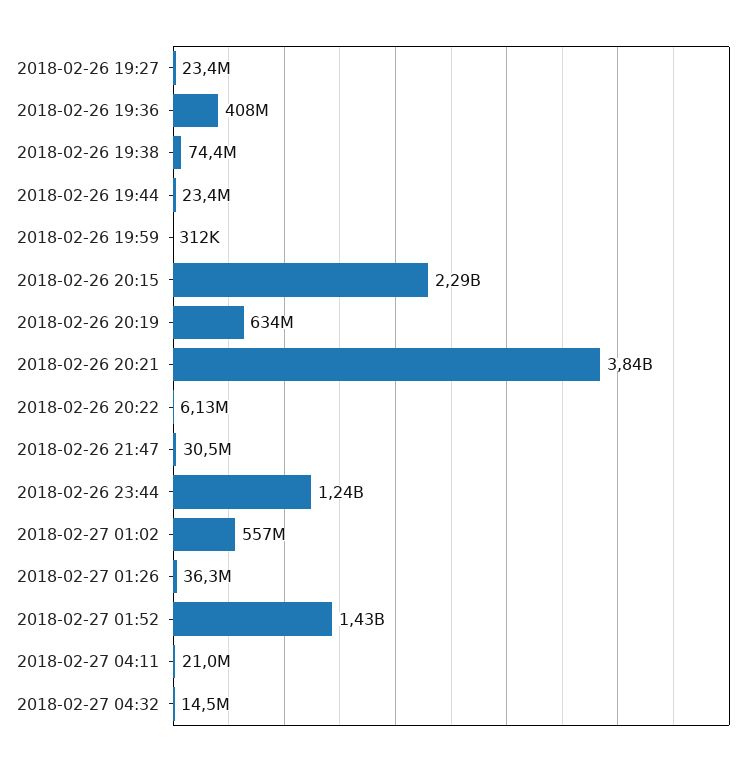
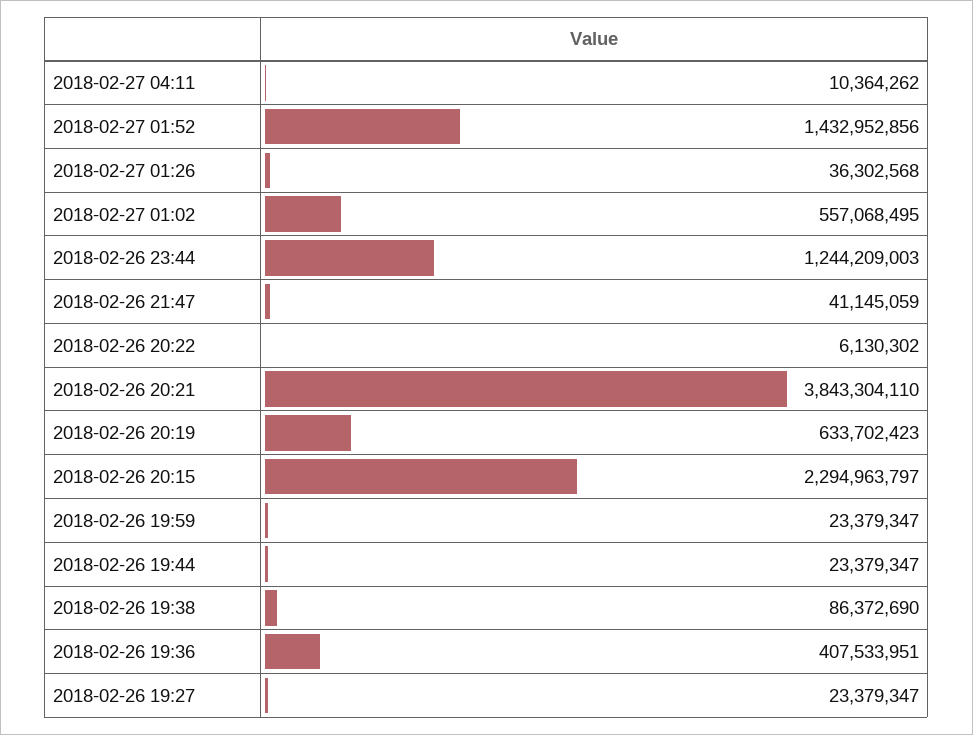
  {
    "2018-02-26 19:27": 23379347,
    "2018-02-26 19:36": 407533951,
-   "2018-02-26 19:38": 74400000,
+   "2018-02-26 19:38": 86372690,
    "2018-02-26 19:44": 23379347,
-   "2018-02-26 19:59": 312000,
+   "2018-02-26 19:59": 23379347,
    "2018-02-26 20:15": 2294963797,
    "2018-02-26 20:19": 633702423,
    "2018-02-26 20:21": 3843304110,
    "2018-02-26 20:22": 6130302,
-   "2018-02-26 21:47": 30500000,
+   "2018-02-26 21:47": 41145059,
    "2018-02-26 23:44": 1244209003,
    "2018-02-27 01:02": 557068495,
    "2018-02-27 01:26": 36302568,
    "2018-02-27 01:52": 1432952856,
-   "2018-02-27 04:11": 21000000,
+   "2018-02-27 04:11": 10364262
-   "2018-02-27 04:32": 14500000
  }

